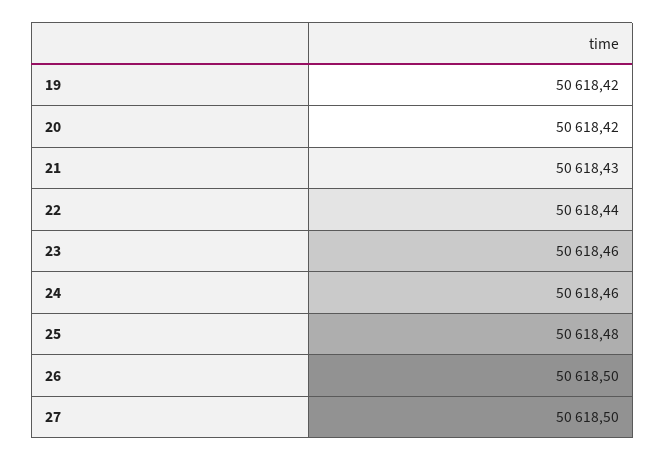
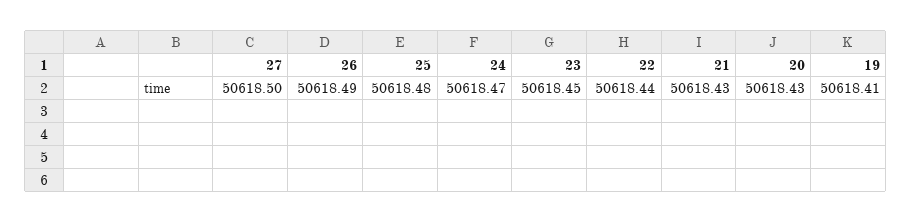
  {
-   "19": 50618.42,
+   "19": 50618.41,
-   "20": 50618.42,
+   "20": 50618.43,
    "21": 50618.43,
    "22": 50618.44,
-   "23": 50618.46,
+   "23": 50618.45,
-   "24": 50618.46,
+   "24": 50618.47,
    "25": 50618.48,
-   "26": 50618.5,
+   "26": 50618.49,
    "27": 50618.5
  }

